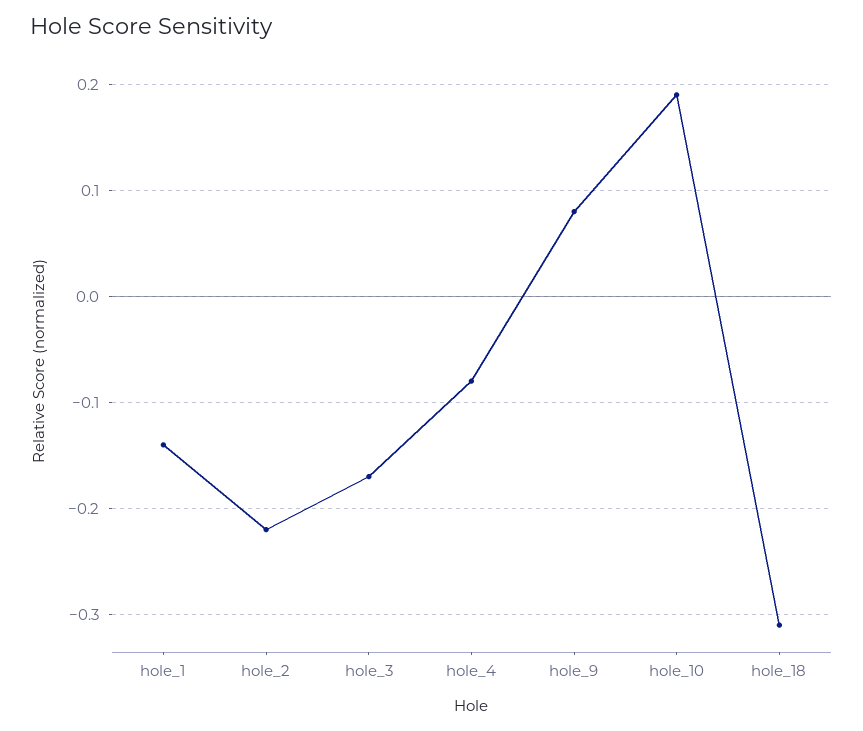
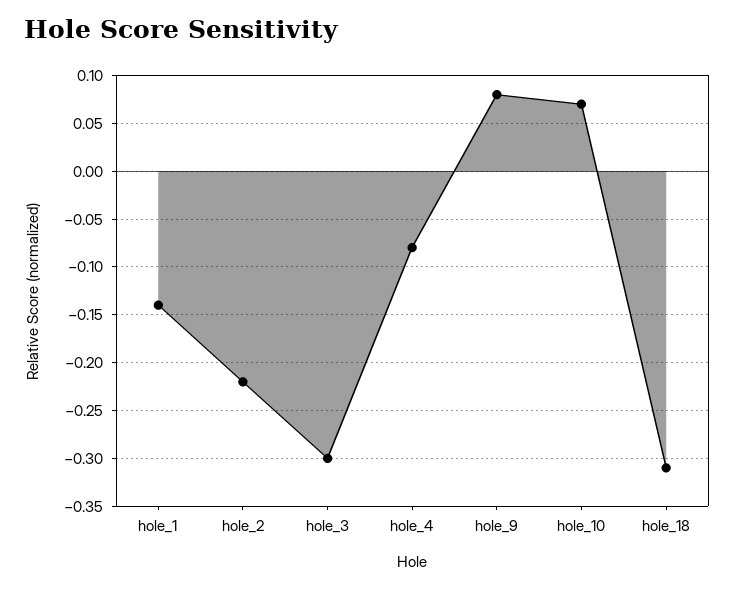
  {
    "hole_1": -0.14,
    "hole_2": -0.22,
-   "hole_3": -0.17,
+   "hole_3": -0.3,
    "hole_4": -0.08,
    "hole_9": 0.08,
-   "hole_10": 0.19,
+   "hole_10": 0.07,
    "hole_18": -0.31
  }

